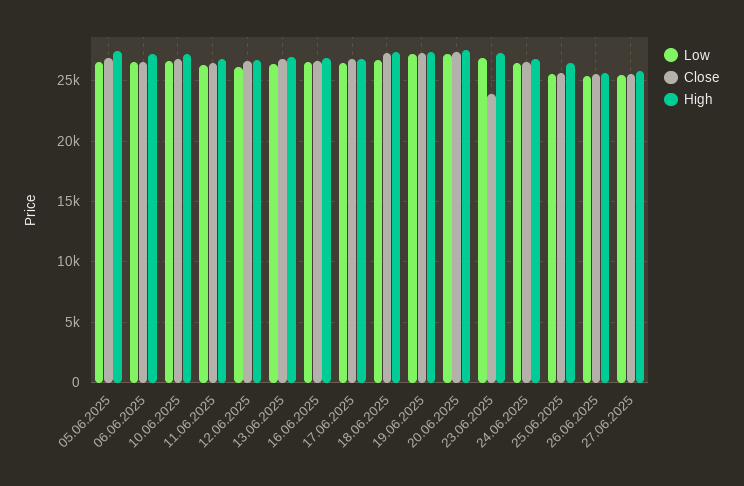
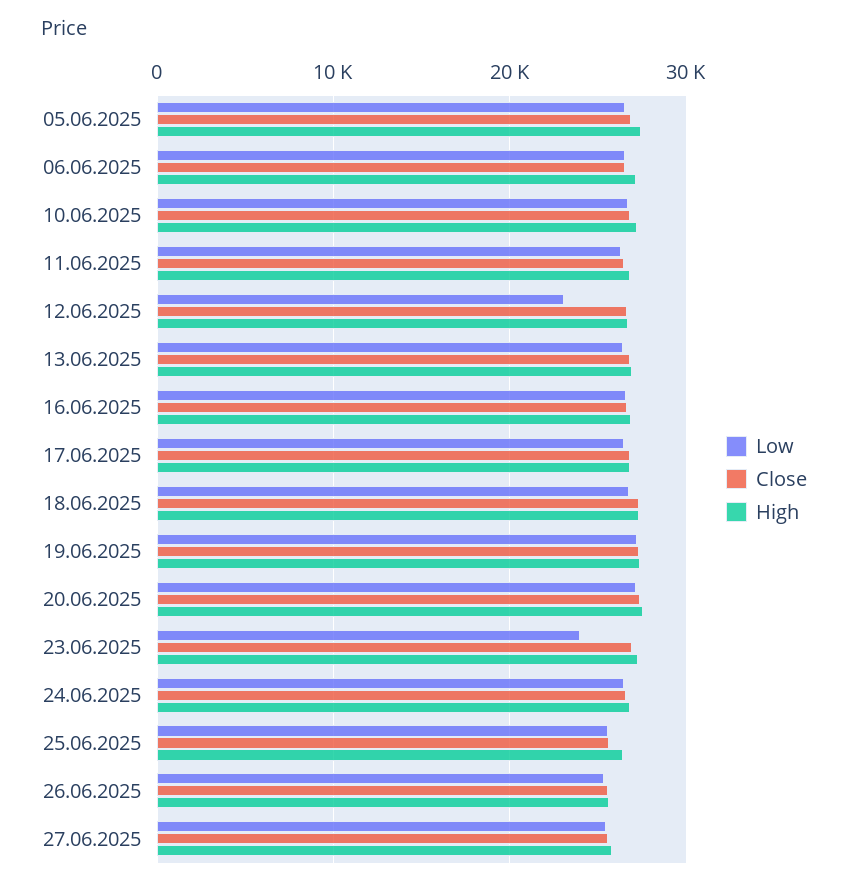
  {
    "Low": {
      "05.06.2025": 26500,
      "06.06.2025": 26500,
      "10.06.2025": 26500,
      "11.06.2025": 26500,
-     "12.06.2025": 26000,
+     "12.06.2025": 23000,
      "13.06.2025": 26500,
      "16.06.2025": 26500,
      "17.06.2025": 26500,
      "18.06.2025": 26500,
      "19.06.2025": 27000,
      "20.06.2025": 27000,
-     "23.06.2025": 27000,
+     "23.06.2025": 24000,
      "24.06.2025": 26500,
      "25.06.2025": 25500,
      "26.06.2025": 25500,
      "27.06.2025": 25500
    },
    "Close": {
      "05.06.2025": 27000,
      "06.06.2025": 26500,
      "10.06.2025": 27000,
      "11.06.2025": 26500,
      "12.06.2025": 26500,
      "13.06.2025": 27000,
      "16.06.2025": 26500,
      "17.06.2025": 27000,
      "18.06.2025": 27500,
      "19.06.2025": 27500,
      "20.06.2025": 27500,
-     "23.06.2025": 24000,
+     "23.06.2025": 27000,
      "24.06.2025": 26500,
      "25.06.2025": 25500,
      "26.06.2025": 25500,
      "27.06.2025": 25500
    },
    "High": {
      "05.06.2025": 27500,
      "06.06.2025": 27000,
      "10.06.2025": 27000,
      "11.06.2025": 27000,
      "12.06.2025": 26500,
      "13.06.2025": 27000,
      "16.06.2025": 27000,
      "17.06.2025": 27000,
      "18.06.2025": 27500,
      "19.06.2025": 27500,
      "20.06.2025": 27500,
      "23.06.2025": 27500,
      "24.06.2025": 27000,
      "25.06.2025": 26500,
      "26.06.2025": 25500,
      "27.06.2025": 26000
    }
  }

